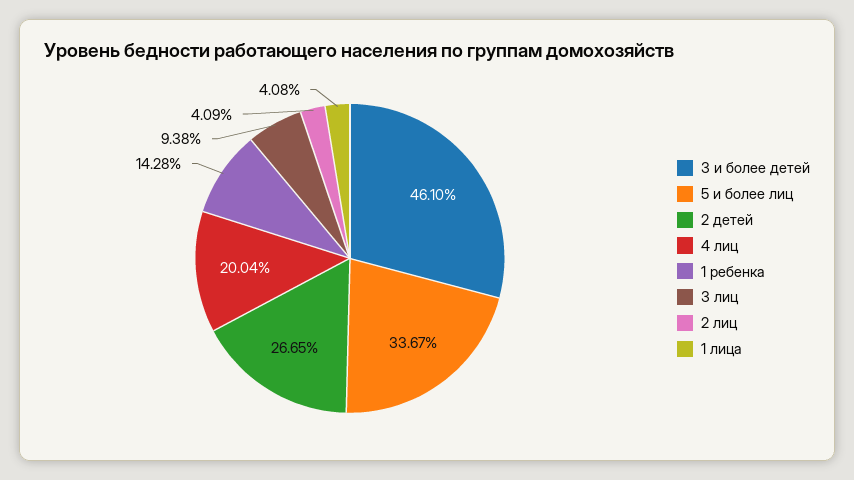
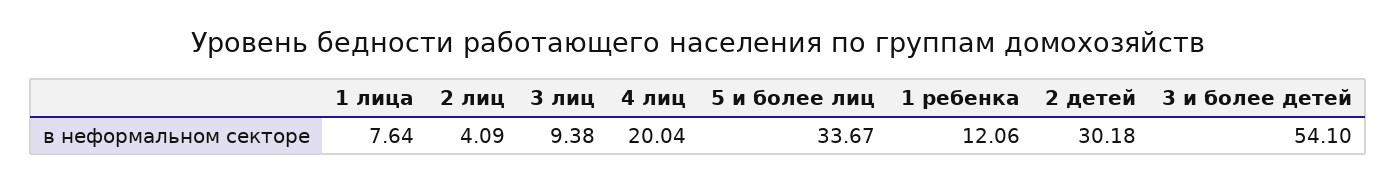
  {
-   "3 и более детей": 46.1,
+   "3 и более детей": 54.1,
    "5 и более лиц": 33.67,
-   "2 детей": 26.65,
+   "2 детей": 30.18,
    "4 лиц": 20.04,
-   "1 ребенка": 14.28,
+   "1 ребенка": 12.06,
    "3 лиц": 9.38,
    "2 лиц": 4.09,
-   "1 лица": 4.08
+   "1 лица": 7.64
  }

